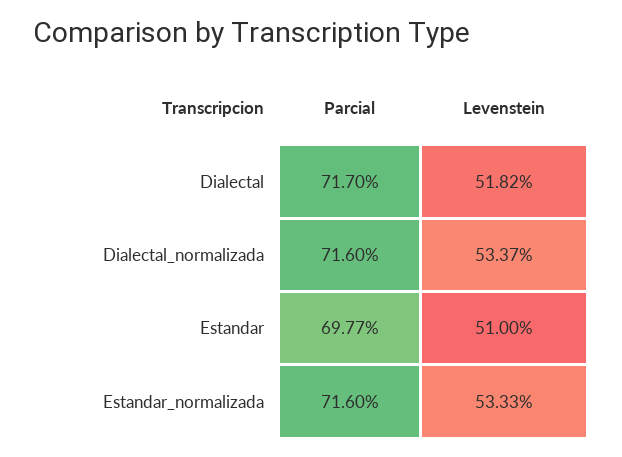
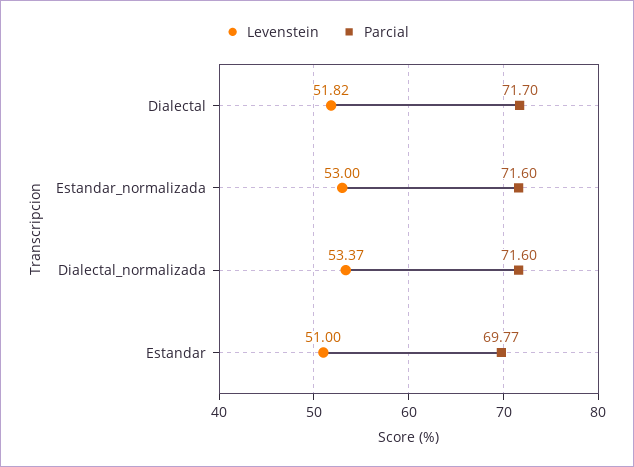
  {
    "Parcial": {
      "Dialectal": 71.7,
      "Dialectal_normalizada": 71.6,
      "Estandar": 69.77,
      "Estandar_normalizada": 71.6
    },
    "Levenstein": {
      "Dialectal": 51.82,
      "Dialectal_normalizada": 53.37,
      "Estandar": 51,
-     "Estandar_normalizada": 53.33
+     "Estandar_normalizada": 53
    }
  }

